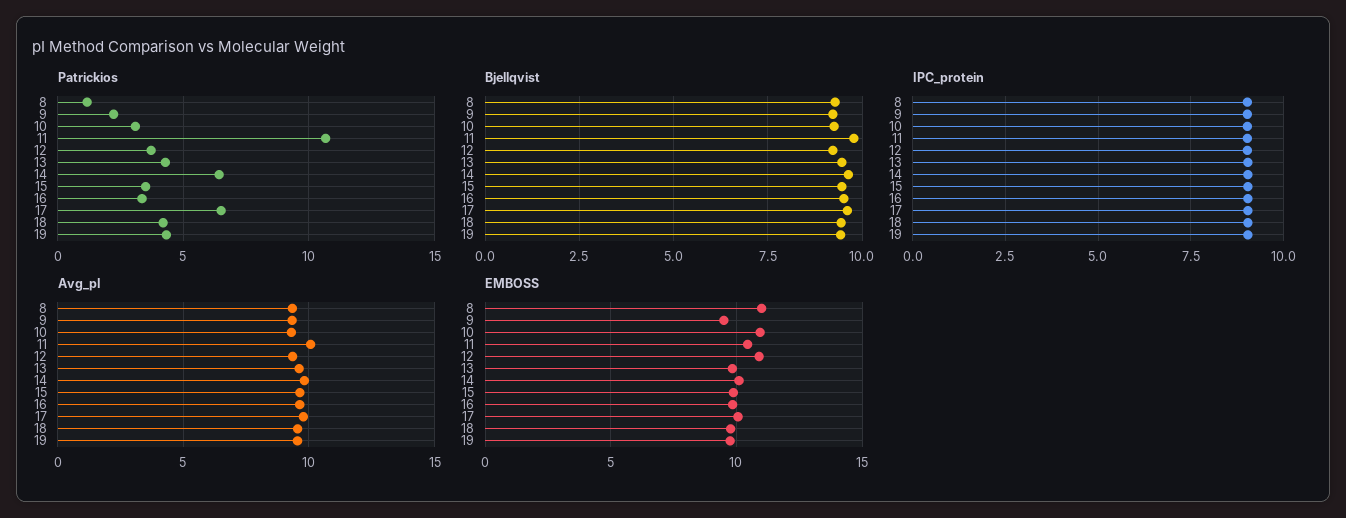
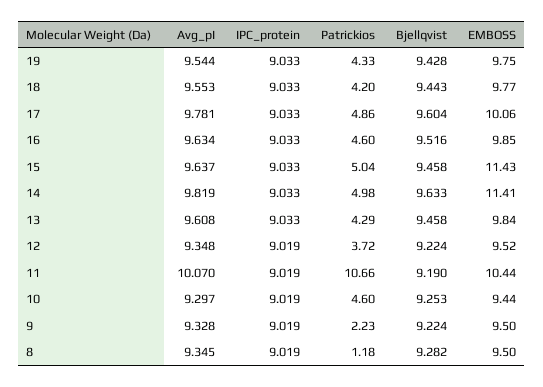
  {
    "Patrickios": {
      "8": 1.18,
      "9": 2.23,
-     "10": 3,
+     "10": 4.6,
      "11": 10.66,
      "12": 3.72,
      "13": 4.29,
-     "14": 6.5,
+     "14": 4.98,
-     "15": 3.5,
+     "15": 5.04,
-     "16": 3.5,
+     "16": 4.6,
-     "17": 6.5,
+     "17": 4.86,
      "18": 4.2,
      "19": 4.33
    },
    "Bjellqvist": {
      "8": 9.282,
      "9": 9.224,
      "10": 9.253,
-     "11": 9.75,
+     "11": 9.19,
      "12": 9.224,
      "13": 9.458,
      "14": 9.633,
      "15": 9.458,
      "16": 9.516,
      "17": 9.604,
      "18": 9.443,
      "19": 9.428
    },
    "IPC_protein": {
      "8": 9.019,
      "9": 9.019,
      "10": 9.019,
      "11": 9.019,
      "12": 9.019,
      "13": 9.033,
      "14": 9.033,
      "15": 9.033,
      "16": 9.033,
      "17": 9.033,
      "18": 9.033,
      "19": 9.033
    },
    "Avg_pI": {
      "8": 9.345,
      "9": 9.328,
      "10": 9.297,
      "11": 10.07,
      "12": 9.348,
      "13": 9.608,
      "14": 9.819,
      "15": 9.637,
      "16": 9.634,
      "17": 9.781,
      "18": 9.553,
      "19": 9.544
    },
    "EMBOSS": {
-     "8": 11,
+     "8": 9.5,
      "9": 9.5,
-     "10": 11,
+     "10": 9.44,
      "11": 10.44,
-     "12": 11,
+     "12": 9.52,
      "13": 9.84,
-     "14": 10,
+     "14": 11.41,
-     "15": 10,
+     "15": 11.43,
      "16": 9.85,
      "17": 10.06,
      "18": 9.77,
      "19": 9.75
    }
  }

